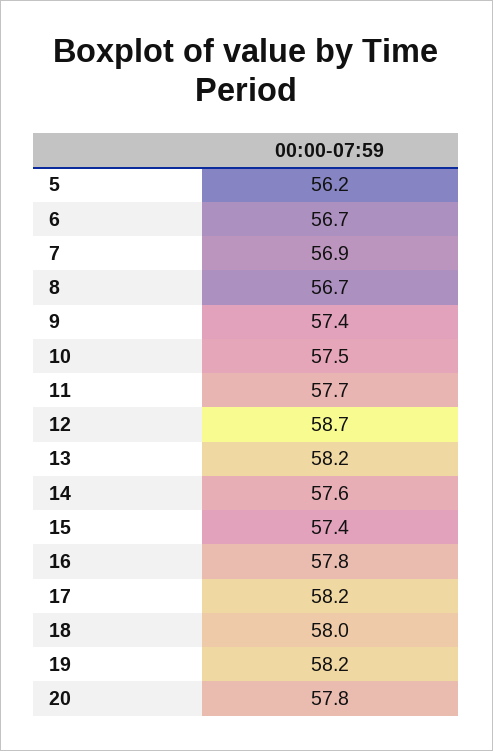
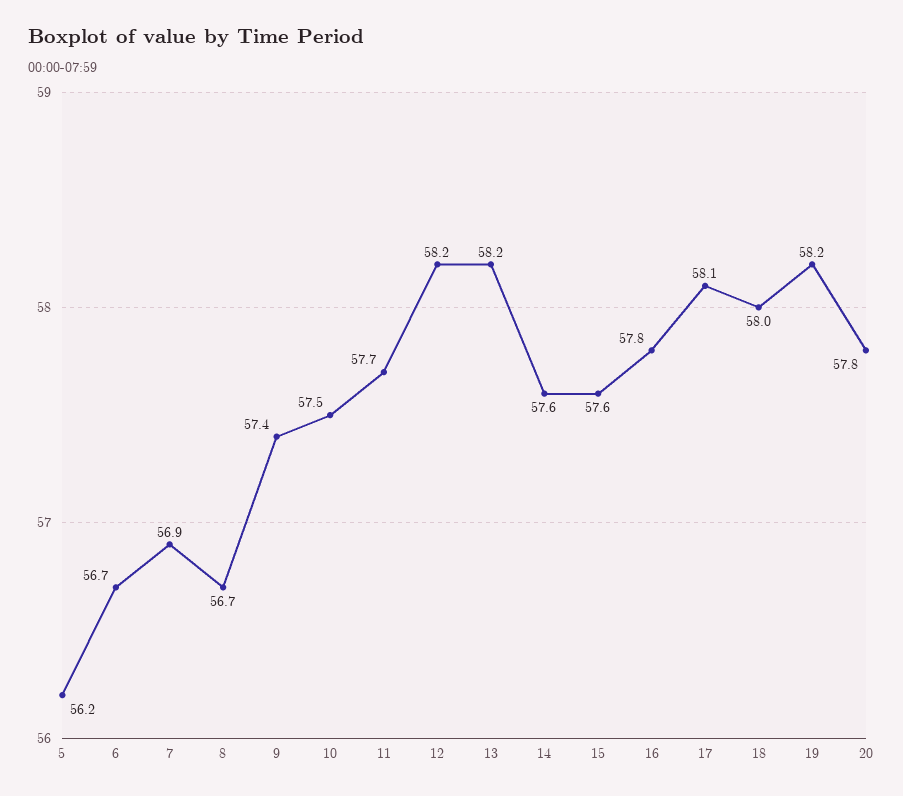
  {
    "5": 56.2,
    "6": 56.7,
    "7": 56.9,
    "8": 56.7,
    "9": 57.4,
    "10": 57.5,
    "11": 57.7,
-   "12": 58.7,
+   "12": 58.2,
    "13": 58.2,
    "14": 57.6,
-   "15": 57.4,
+   "15": 57.6,
    "16": 57.8,
-   "17": 58.2,
+   "17": 58.1,
    "18": 58,
    "19": 58.2,
    "20": 57.8
  }

